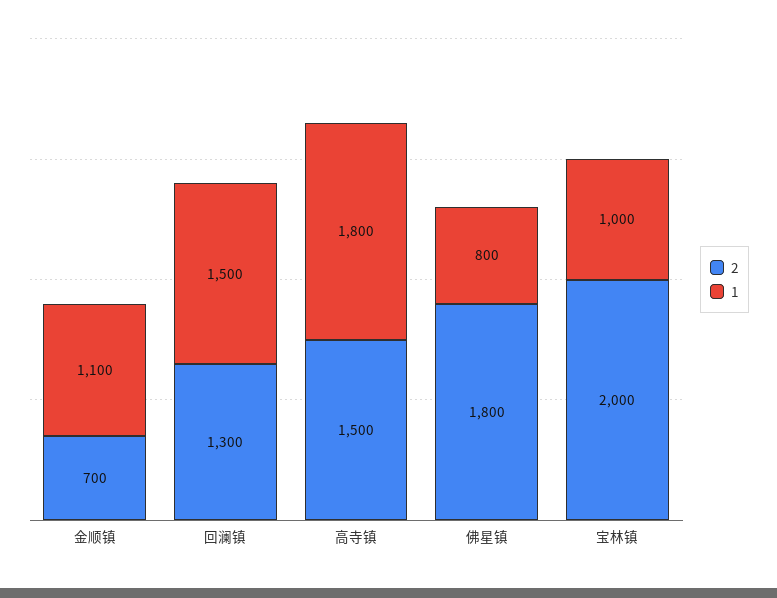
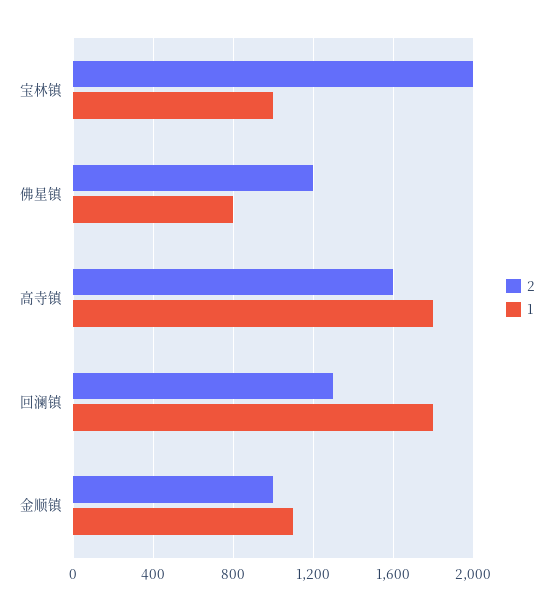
  {
    "2": {
-     "金顺镇": 700,
+     "金顺镇": 1000,
      "回澜镇": 1300,
-     "高寺镇": 1500,
+     "高寺镇": 1600,
-     "佛星镇": 1800,
+     "佛星镇": 1200,
      "宝林镇": 2000
    },
    "1": {
      "金顺镇": 1100,
-     "回澜镇": 1500,
+     "回澜镇": 1800,
      "高寺镇": 1800,
      "佛星镇": 800,
      "宝林镇": 1000
    }
  }

